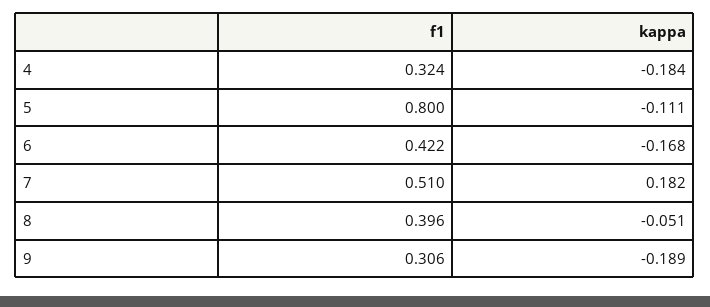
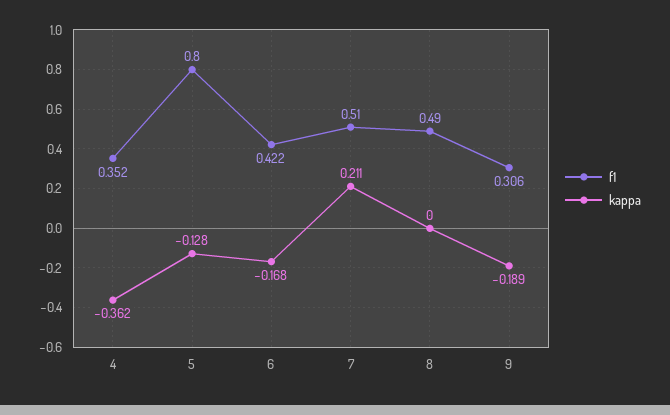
  {
    "f1": {
-     "4": 0.324,
+     "4": 0.352,
      "5": 0.8,
      "6": 0.422,
      "7": 0.51,
-     "8": 0.396,
+     "8": 0.49,
      "9": 0.306
    },
    "kappa": {
-     "4": -0.184,
+     "4": -0.362,
-     "5": -0.111,
+     "5": -0.128,
      "6": -0.168,
-     "7": 0.182,
+     "7": 0.211,
-     "8": -0.051,
+     "8": 0,
      "9": -0.189
    }
  }

